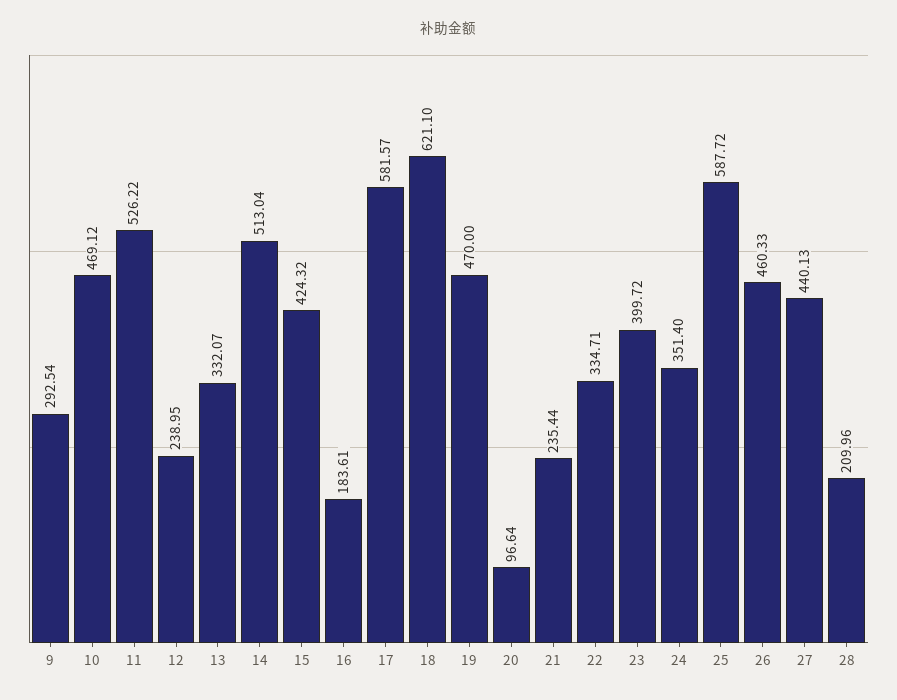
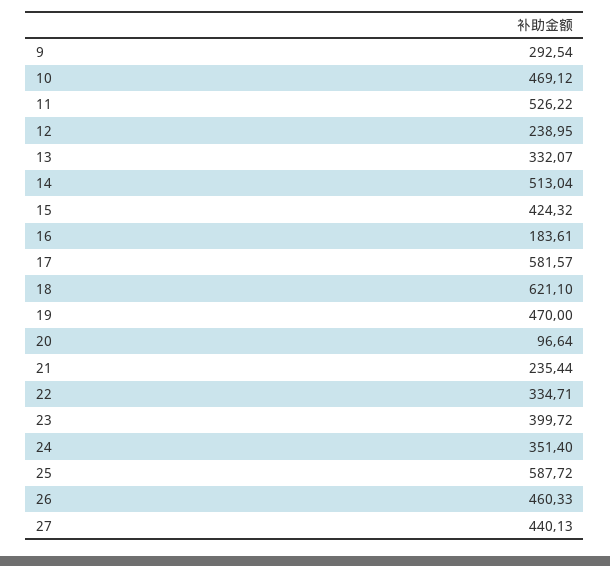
  {
    "9": 292.54,
    "10": 469.12,
    "11": 526.22,
    "12": 238.95,
    "13": 332.07,
    "14": 513.04,
    "15": 424.32,
    "16": 183.61,
    "17": 581.57,
    "18": 621.1,
    "19": 470,
    "20": 96.64,
    "21": 235.44,
    "22": 334.71,
    "23": 399.72,
    "24": 351.4,
    "25": 587.72,
    "26": 460.33,
-   "27": 440.13,
+   "27": 440.13
-   "28": 209.96
  }

